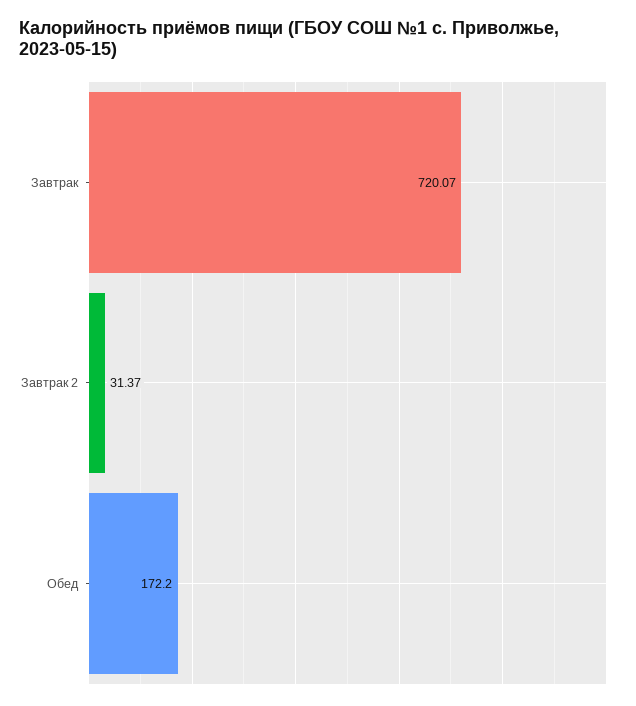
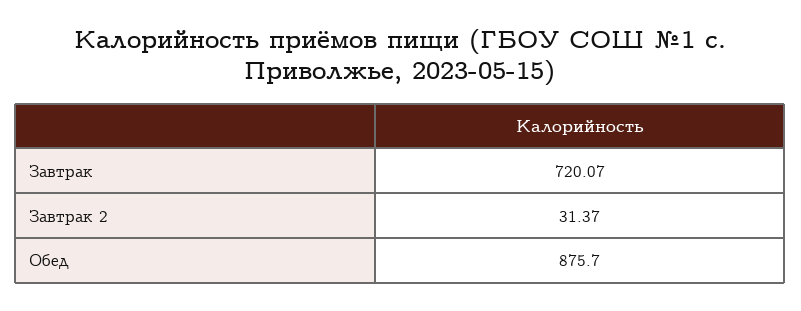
  {
    "Завтрак": 720.07,
    "Завтрак 2": 31.37,
-   "Обед": 172.2
+   "Обед": 875.7
  }

